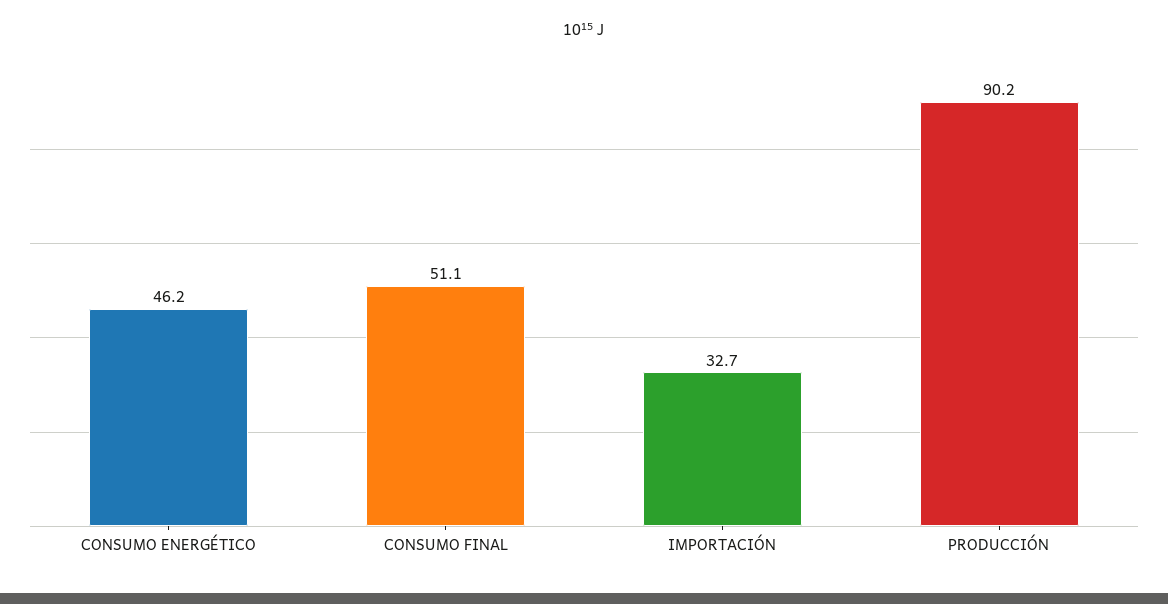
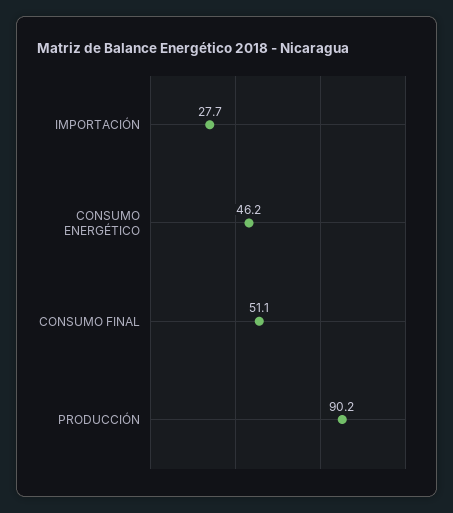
  {
    "CONSUMO ENERGÉTICO": 46.2,
    "CONSUMO FINAL": 51.1,
-   "IMPORTACIÓN": 32.7,
+   "IMPORTACIÓN": 27.7,
    "PRODUCCIÓN": 90.2
  }

